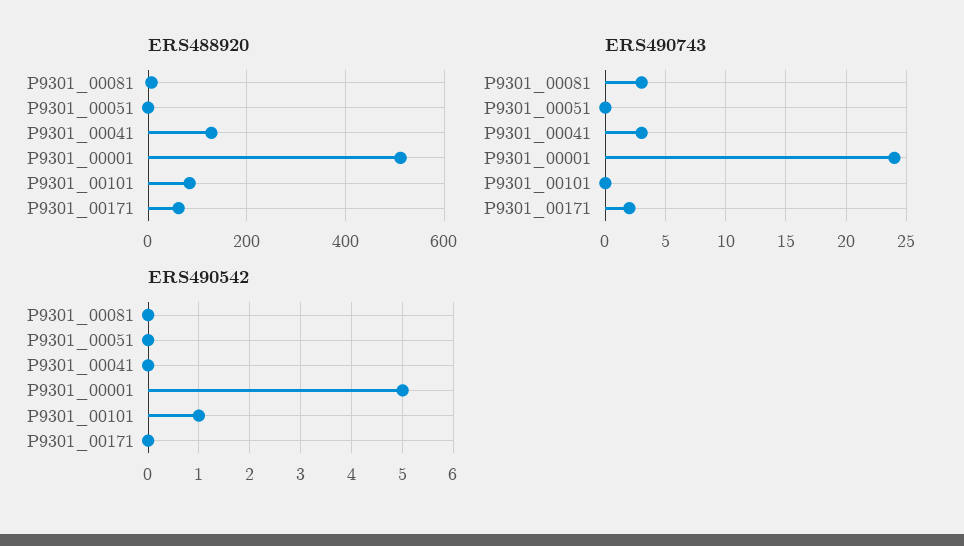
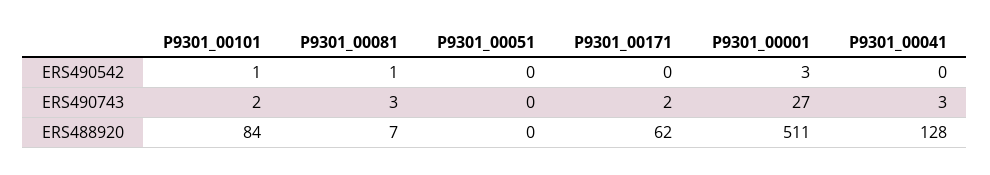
  {
    "ERS488920": {
      "P9301_00081": 7,
      "P9301_00051": 0,
      "P9301_00041": 128,
      "P9301_00001": 511,
      "P9301_00101": 84,
      "P9301_00171": 62
    },
    "ERS490743": {
      "P9301_00081": 3,
      "P9301_00051": 0,
      "P9301_00041": 3,
-     "P9301_00001": 24,
+     "P9301_00001": 27,
-     "P9301_00101": 0,
+     "P9301_00101": 2,
      "P9301_00171": 2
    },
    "ERS490542": {
-     "P9301_00081": 0,
+     "P9301_00081": 1,
      "P9301_00051": 0,
      "P9301_00041": 0,
-     "P9301_00001": 5,
+     "P9301_00001": 3,
      "P9301_00101": 1,
      "P9301_00171": 0
    }
  }

